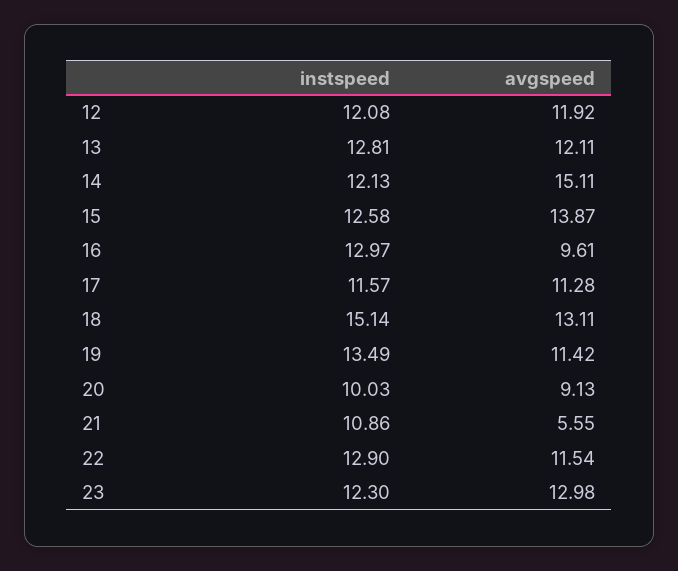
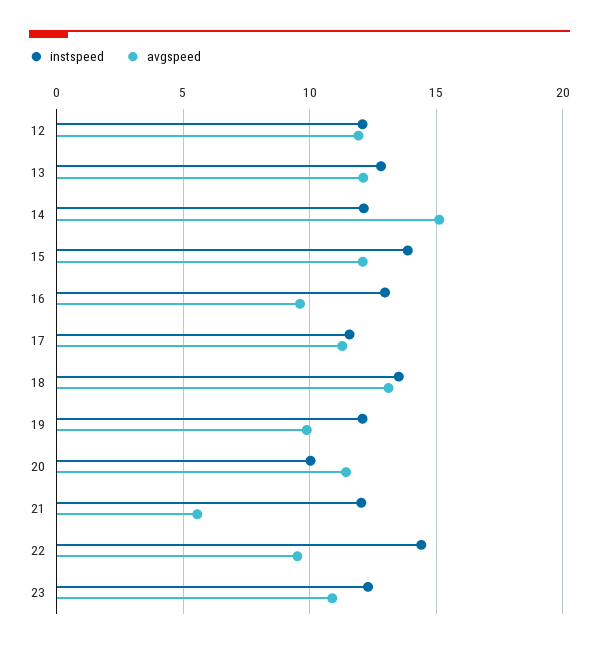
  {
    "instspeed": {
      "12": 12.08,
      "13": 12.81,
      "14": 12.13,
-     "15": 12.58,
+     "15": 14,
      "16": 12.97,
      "17": 11.57,
-     "18": 15.14,
+     "18": 13.5,
-     "19": 13.49,
+     "19": 12,
      "20": 10.03,
-     "21": 10.86,
+     "21": 12,
-     "22": 12.9,
+     "22": 14.5,
      "23": 12.3
    },
    "avgspeed": {
      "12": 11.92,
      "13": 12.11,
      "14": 15.11,
-     "15": 13.87,
+     "15": 12,
      "16": 9.61,
      "17": 11.28,
      "18": 13.11,
-     "19": 11.42,
+     "19": 10,
-     "20": 9.13,
+     "20": 11.5,
      "21": 5.55,
-     "22": 11.54,
+     "22": 9.5,
-     "23": 12.98
+     "23": 11
    }
  }

